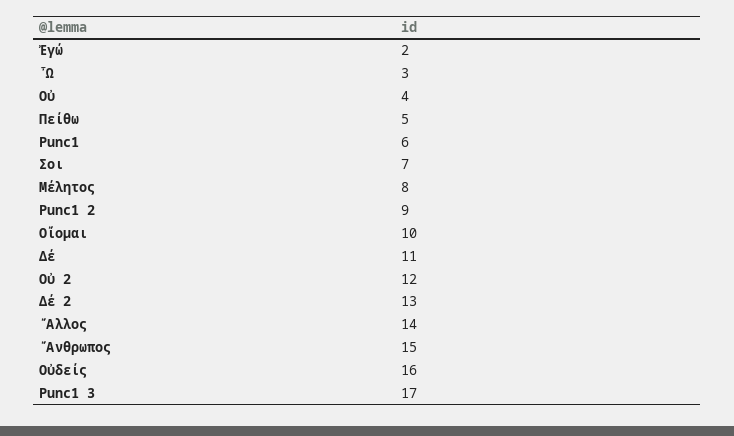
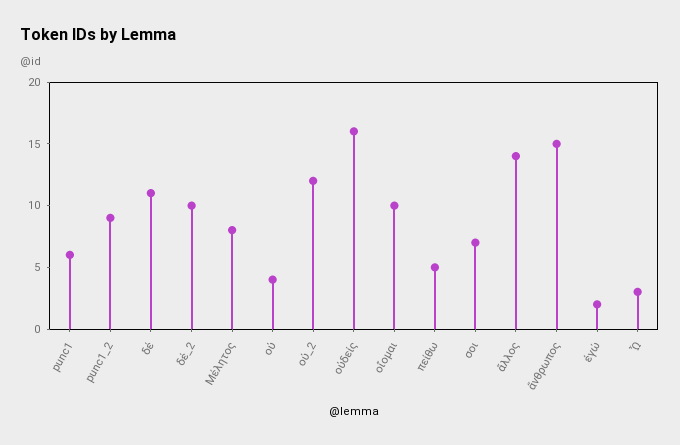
  {
    "Ἐγώ": 2,
    "Ὦ": 3,
    "Οὐ": 4,
    "Πείθω": 5,
    "Punc1": 6,
    "Σοι": 7,
    "Μέλητος": 8,
    "Punc1 2": 9,
    "Οἴομαι": 10,
    "Δέ": 11,
    "Οὐ 2": 12,
-   "Δέ 2": 13,
+   "Δέ 2": 10,
    "Ἄλλος": 14,
    "Ἄνθρωπος": 15,
-   "Οὐδείς": 16,
+   "Οὐδείς": 16
-   "Punc1 3": 17
  }

